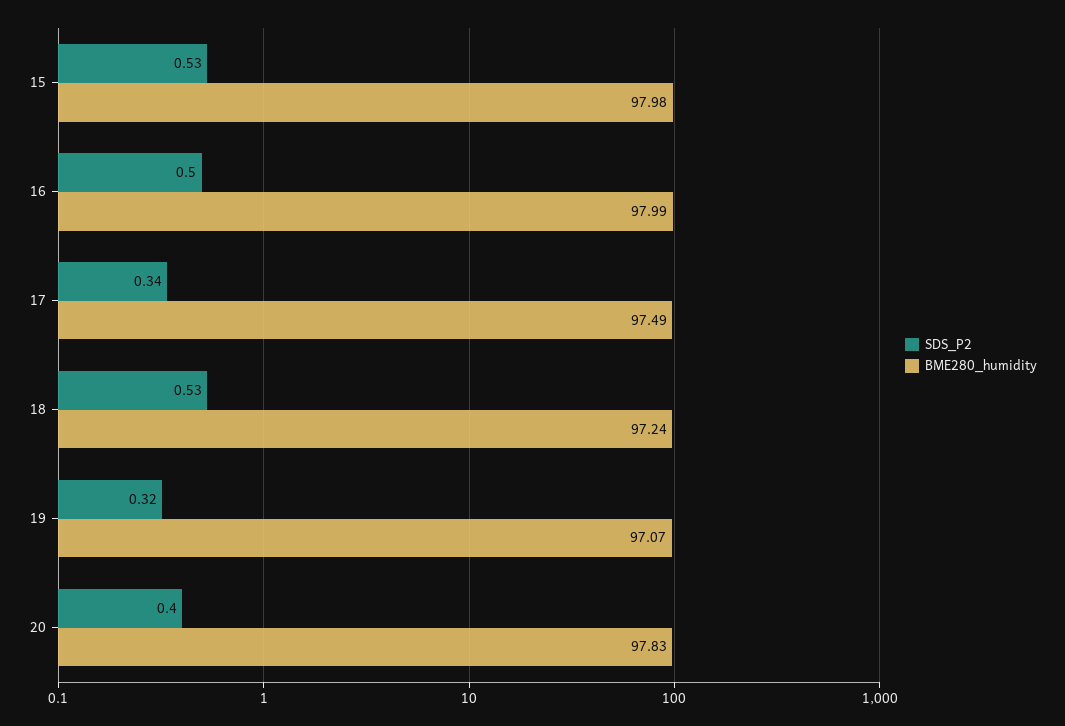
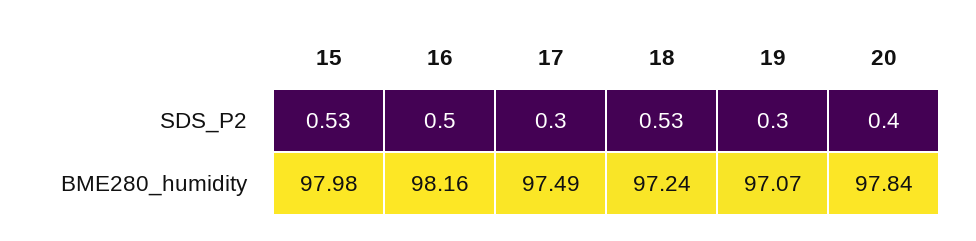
  {
    "SDS_P2": {
      "15": 0.53,
      "16": 0.5,
-     "17": 0.34,
+     "17": 0.3,
      "18": 0.53,
-     "19": 0.32,
+     "19": 0.3,
      "20": 0.4
    },
    "BME280_humidity": {
      "15": 97.98,
-     "16": 97.99,
+     "16": 98.16,
      "17": 97.49,
      "18": 97.24,
      "19": 97.07,
-     "20": 97.83
+     "20": 97.84
    }
  }

